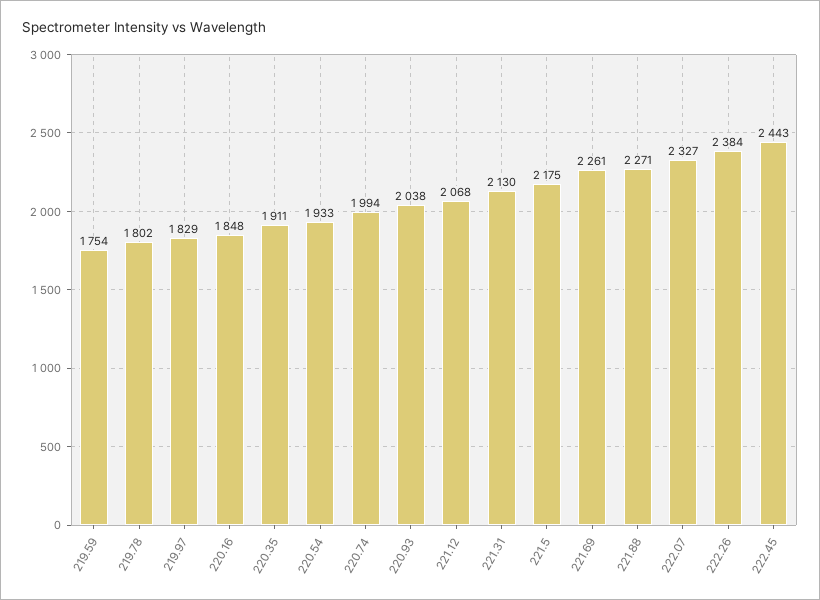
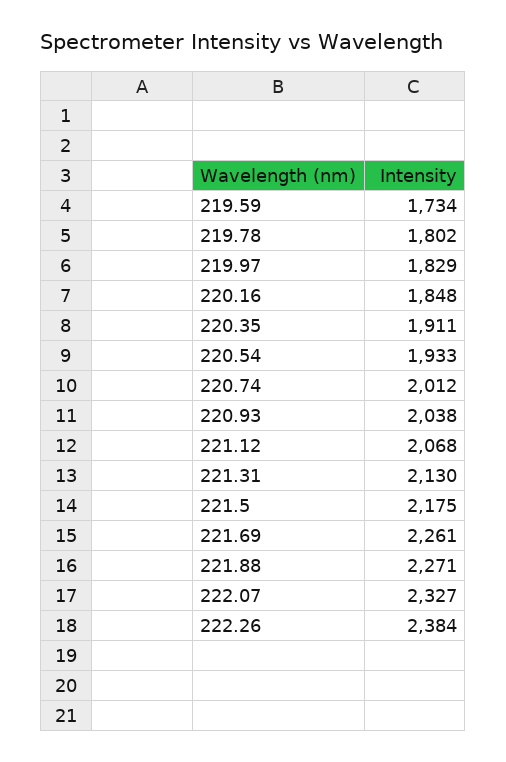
  {
-   "219.59": 1754,
+   "219.59": 1734,
    "219.78": 1802,
    "219.97": 1829,
    "220.16": 1848,
    "220.35": 1911,
    "220.54": 1933,
-   "220.74": 1994,
+   "220.74": 2012,
    "220.93": 2038,
    "221.12": 2068,
    "221.31": 2130,
    "221.5": 2175,
    "221.69": 2261,
    "221.88": 2271,
    "222.07": 2327,
-   "222.26": 2384,
+   "222.26": 2384
-   "222.45": 2443
  }

